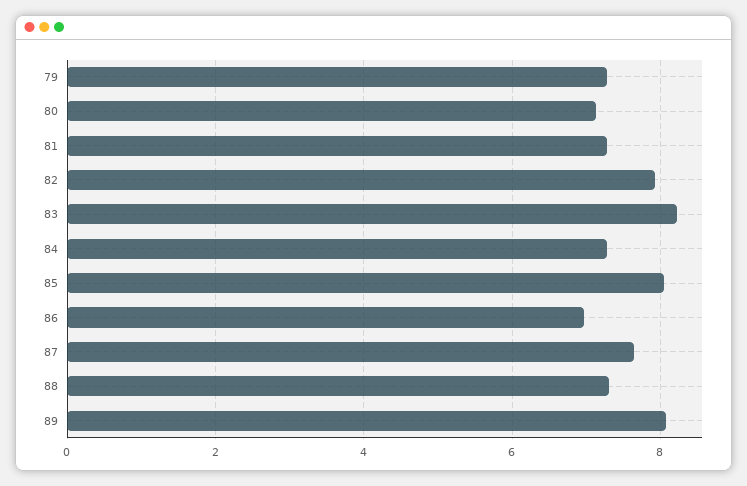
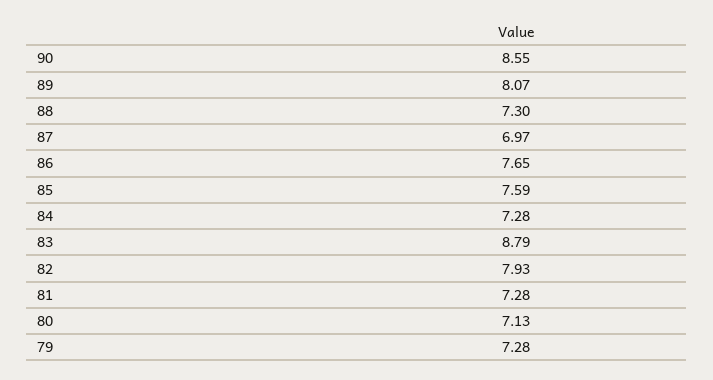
  {
    "79": 7.28,
    "80": 7.13,
    "81": 7.28,
    "82": 7.93,
-   "83": 8.2,
+   "83": 8.79,
    "84": 7.28,
-   "85": 8,
+   "85": 7.59,
-   "86": 7,
+   "86": 7.65,
-   "87": 7.6,
+   "87": 6.97,
    "88": 7.3,
-   "89": 8.07
+   "89": 8.07,
+   "90": 8.55
  }

